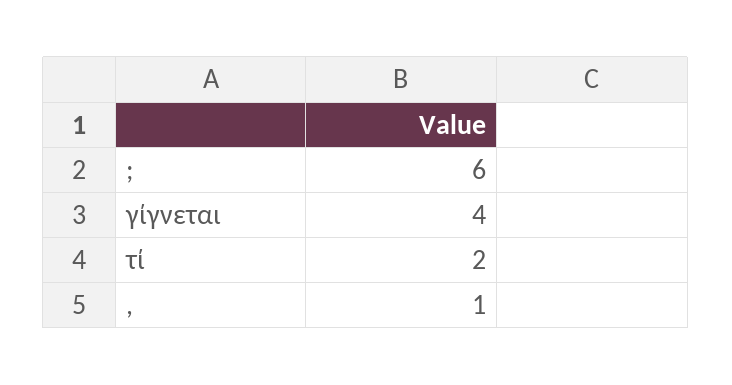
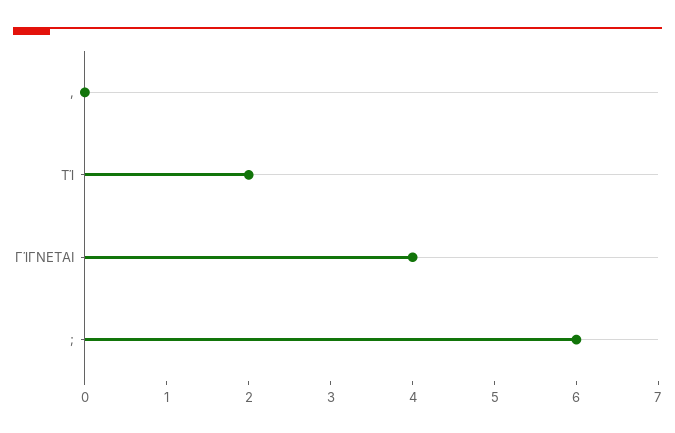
  {
    ";": 6,
    "γίγνεται": 4,
    "τί": 2,
-   ",": 1
+   ",": 0
  }

